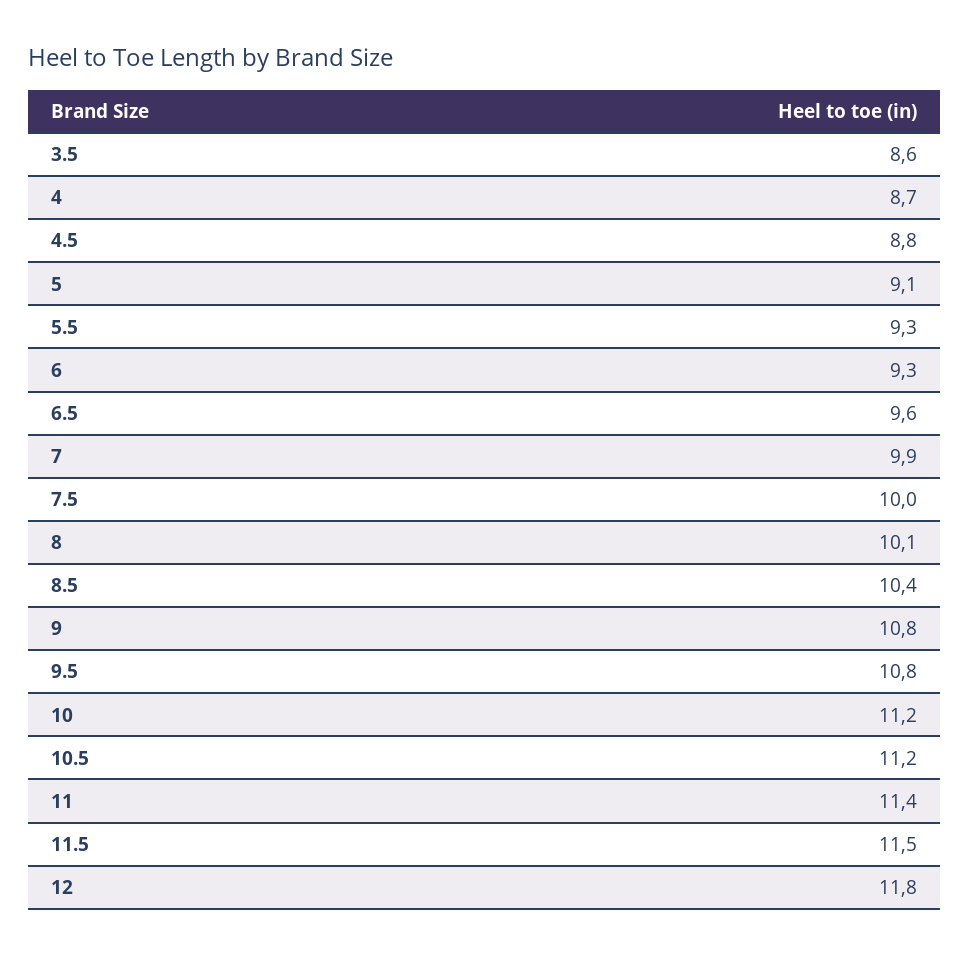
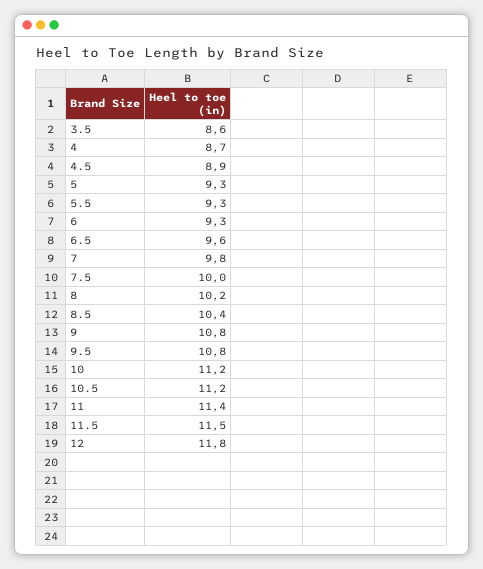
  {
    "3.5": 8.6,
    "4": 8.7,
-   "4.5": 8.8,
+   "4.5": 8.9,
-   "5": 9.1,
+   "5": 9.3,
    "5.5": 9.3,
    "6": 9.3,
    "6.5": 9.6,
-   "7": 9.9,
+   "7": 9.8,
    "7.5": 10,
-   "8": 10.1,
+   "8": 10.2,
    "8.5": 10.4,
    "9": 10.8,
    "9.5": 10.8,
    "10": 11.2,
    "10.5": 11.2,
    "11": 11.4,
    "11.5": 11.5,
    "12": 11.8
  }

